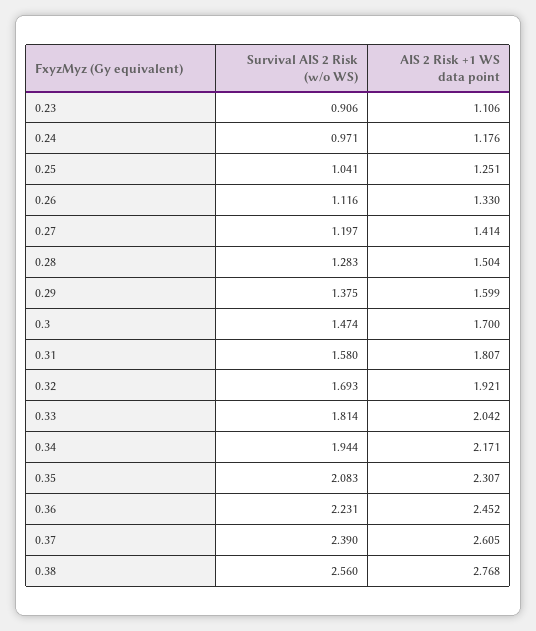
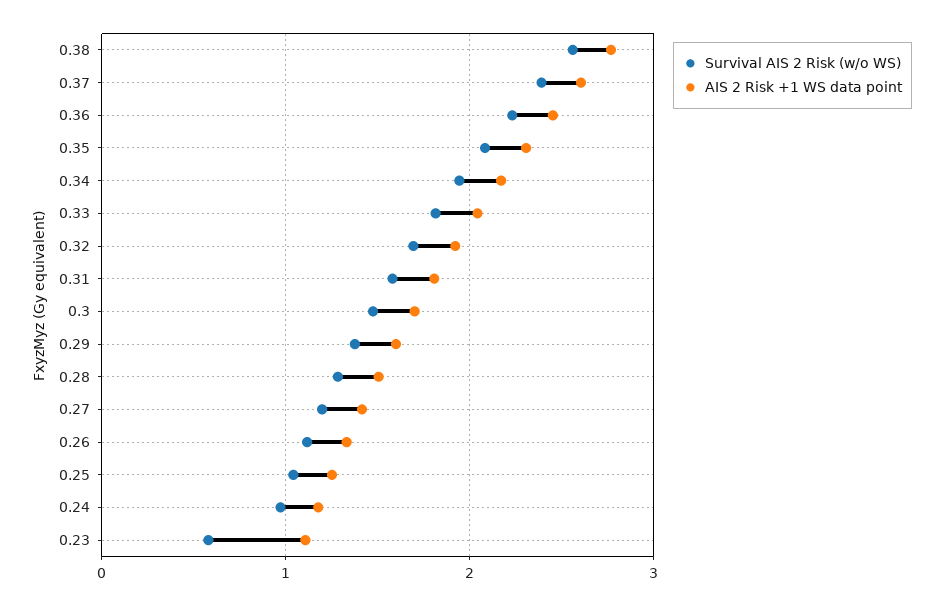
  {
    "Survival AIS 2 Risk (w/o WS)": {
-     "0.23": 0.906,
+     "0.23": 0.6,
      "0.24": 0.971,
      "0.25": 1.041,
      "0.26": 1.116,
      "0.27": 1.197,
      "0.28": 1.283,
      "0.29": 1.375,
      "0.3": 1.474,
      "0.31": 1.58,
      "0.32": 1.693,
      "0.33": 1.814,
      "0.34": 1.944,
      "0.35": 2.083,
      "0.36": 2.231,
      "0.37": 2.39,
      "0.38": 2.56
    },
    "AIS 2 Risk +1 WS data point": {
      "0.23": 1.106,
      "0.24": 1.176,
      "0.25": 1.251,
      "0.26": 1.33,
      "0.27": 1.414,
      "0.28": 1.504,
      "0.29": 1.599,
      "0.3": 1.7,
      "0.31": 1.807,
      "0.32": 1.921,
      "0.33": 2.042,
      "0.34": 2.171,
      "0.35": 2.307,
      "0.36": 2.452,
      "0.37": 2.605,
      "0.38": 2.768
    }
  }

